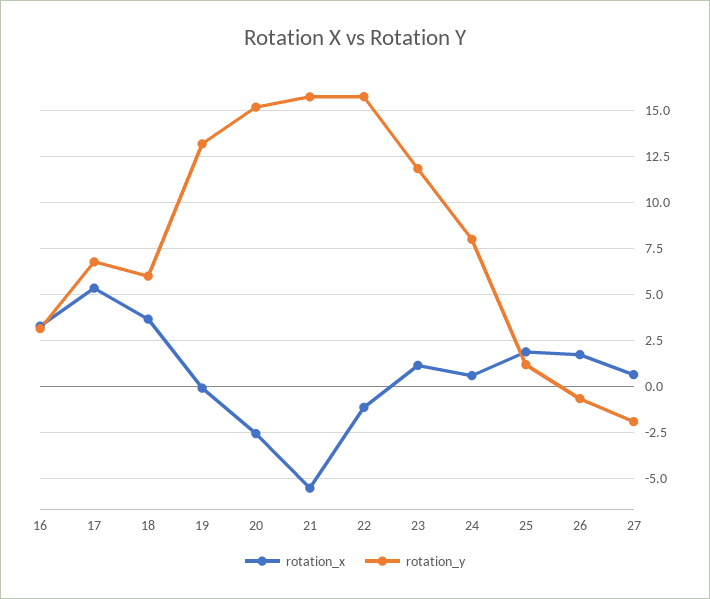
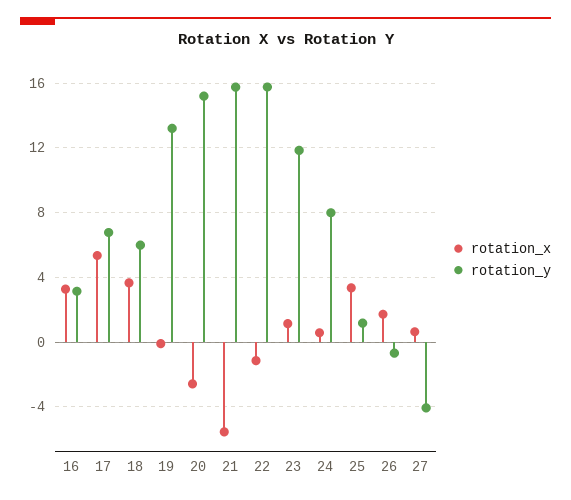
  {
    "rotation_x": {
      "16": 3.5,
      "17": 5.5,
      "18": 3.5,
      "19": 0,
      "20": -2.5,
      "21": -5.5,
      "22": -1,
      "23": 1,
      "24": 0.5,
-     "25": 2,
+     "25": 3.5,
      "26": 1.5,
      "27": 0.5
    },
    "rotation_y": {
      "16": 3,
      "17": 7,
      "18": 6,
      "19": 13,
      "20": 15,
      "21": 16,
      "22": 16,
      "23": 12,
      "24": 8,
      "25": 1,
      "26": -0.5,
-     "27": -2
+     "27": -4
    }
  }

